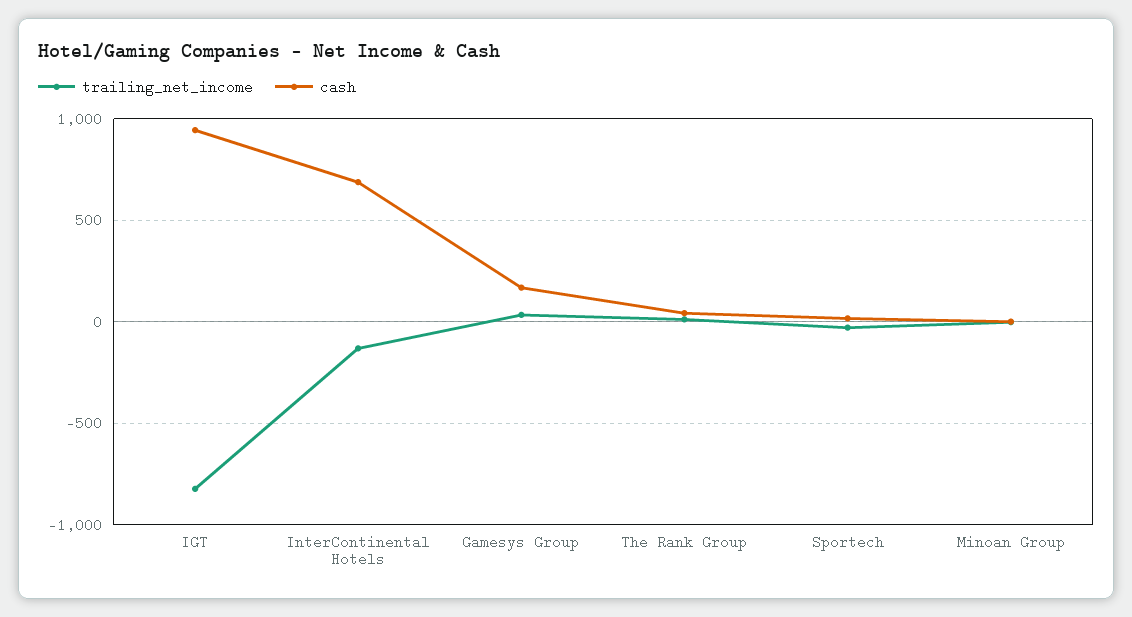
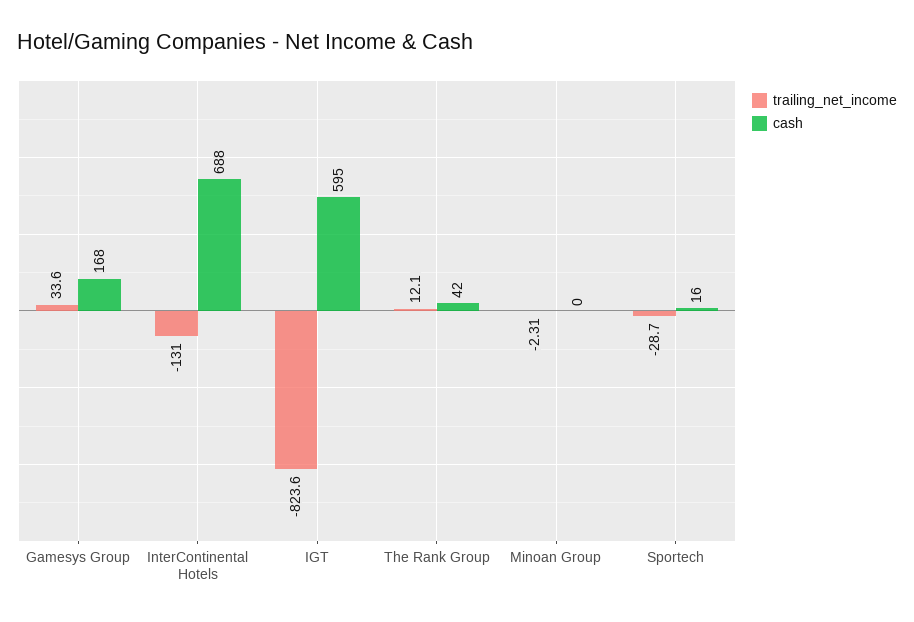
  {
    "trailing_net_income": {
      "IGT": -823.6,
      "InterContinental Hotels": -131,
      "Gamesys Group": 33.6,
      "The Rank Group": 12.1,
      "Sportech": -28.7,
      "Minoan Group": -2.31
    },
    "cash": {
-     "IGT": 950,
+     "IGT": 595,
      "InterContinental Hotels": 688,
      "Gamesys Group": 168,
      "The Rank Group": 42,
      "Sportech": 16,
      "Minoan Group": 0
    }
  }

